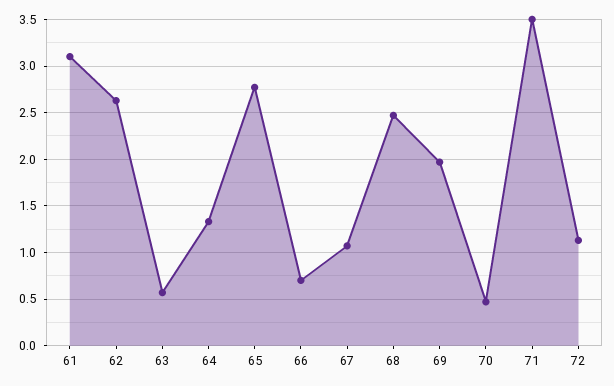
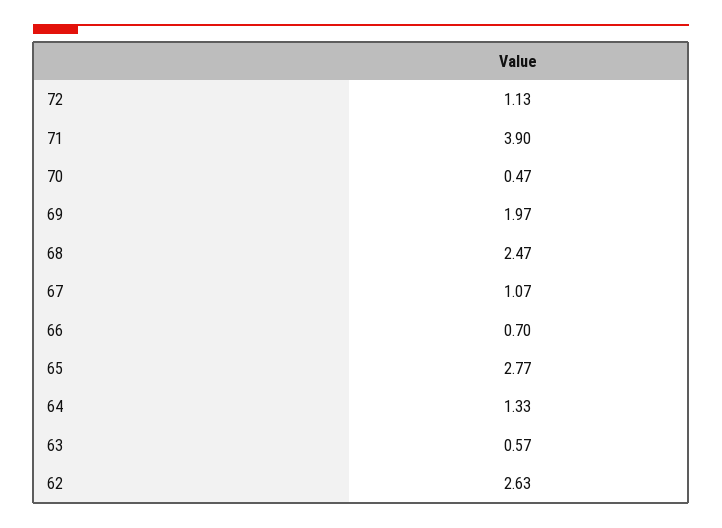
  {
-   "61": 3.1,
    "62": 2.63,
    "63": 0.57,
    "64": 1.33,
    "65": 2.77,
    "66": 0.7,
    "67": 1.07,
    "68": 2.47,
    "69": 1.97,
    "70": 0.47,
-   "71": 3.5,
+   "71": 3.9,
    "72": 1.13
  }

